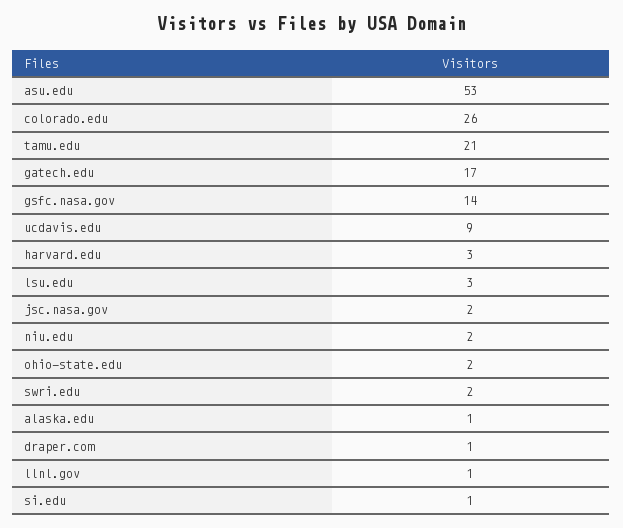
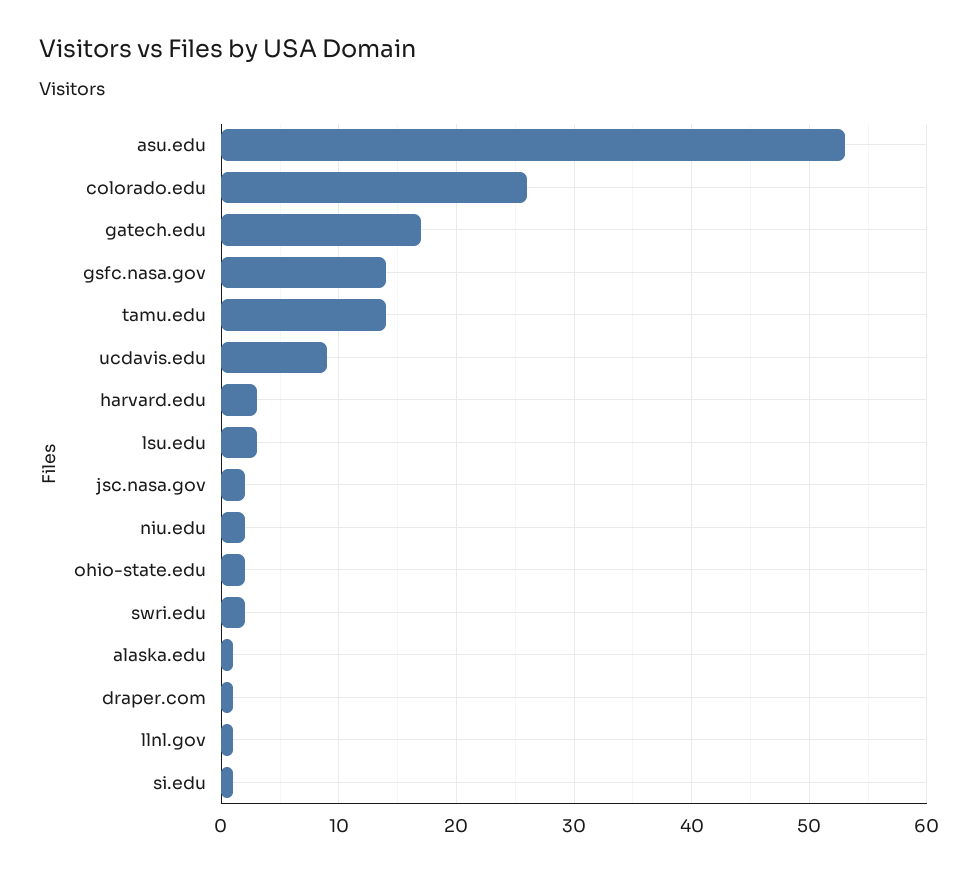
  {
    "asu.edu": 53,
    "colorado.edu": 26,
-   "tamu.edu": 21,
+   "tamu.edu": 14,
    "gatech.edu": 17,
    "gsfc.nasa.gov": 14,
    "ucdavis.edu": 9,
    "harvard.edu": 3,
    "lsu.edu": 3,
    "jsc.nasa.gov": 2,
    "niu.edu": 2,
    "ohio-state.edu": 2,
    "swri.edu": 2,
    "alaska.edu": 1,
    "draper.com": 1,
    "llnl.gov": 1,
    "si.edu": 1
  }

